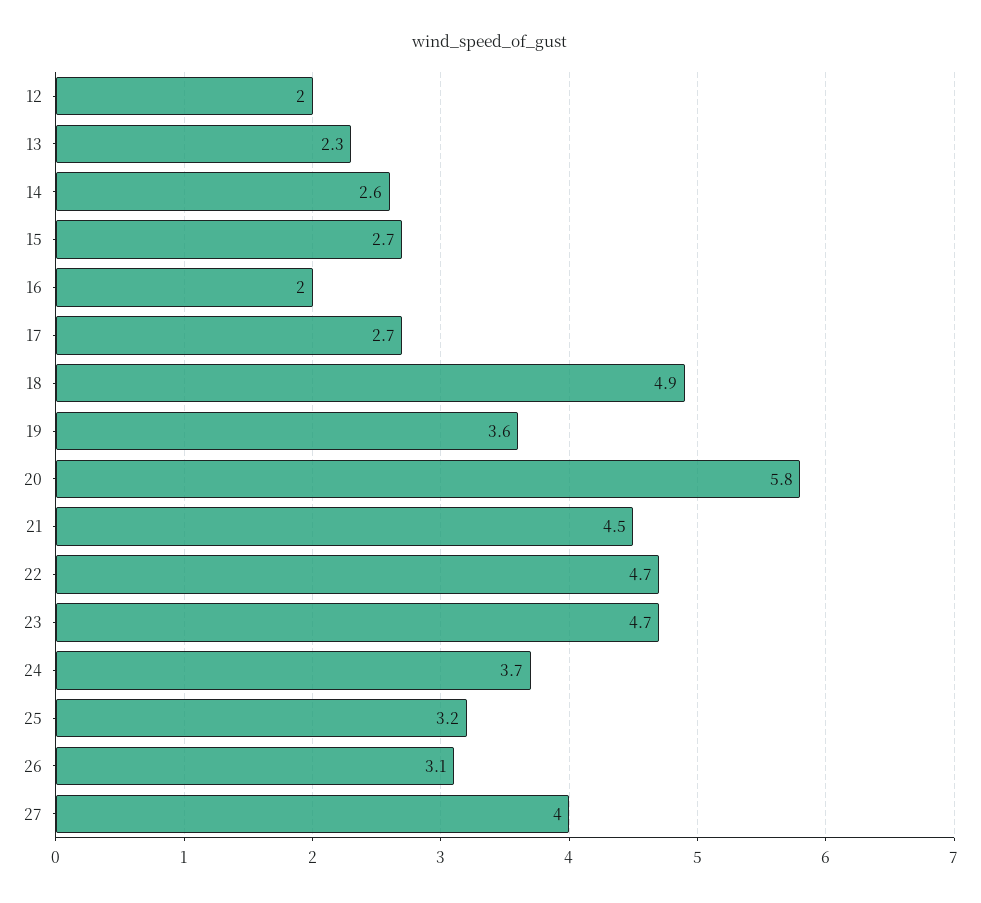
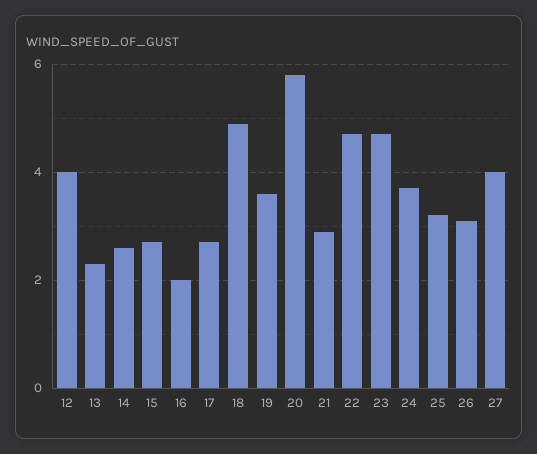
  {
-   "12": 2,
+   "12": 4,
    "13": 2.3,
    "14": 2.6,
    "15": 2.7,
    "16": 2,
    "17": 2.7,
    "18": 4.9,
    "19": 3.6,
    "20": 5.8,
-   "21": 4.5,
+   "21": 3,
    "22": 4.7,
    "23": 4.7,
    "24": 3.7,
    "25": 3.2,
    "26": 3.1,
    "27": 4
  }

